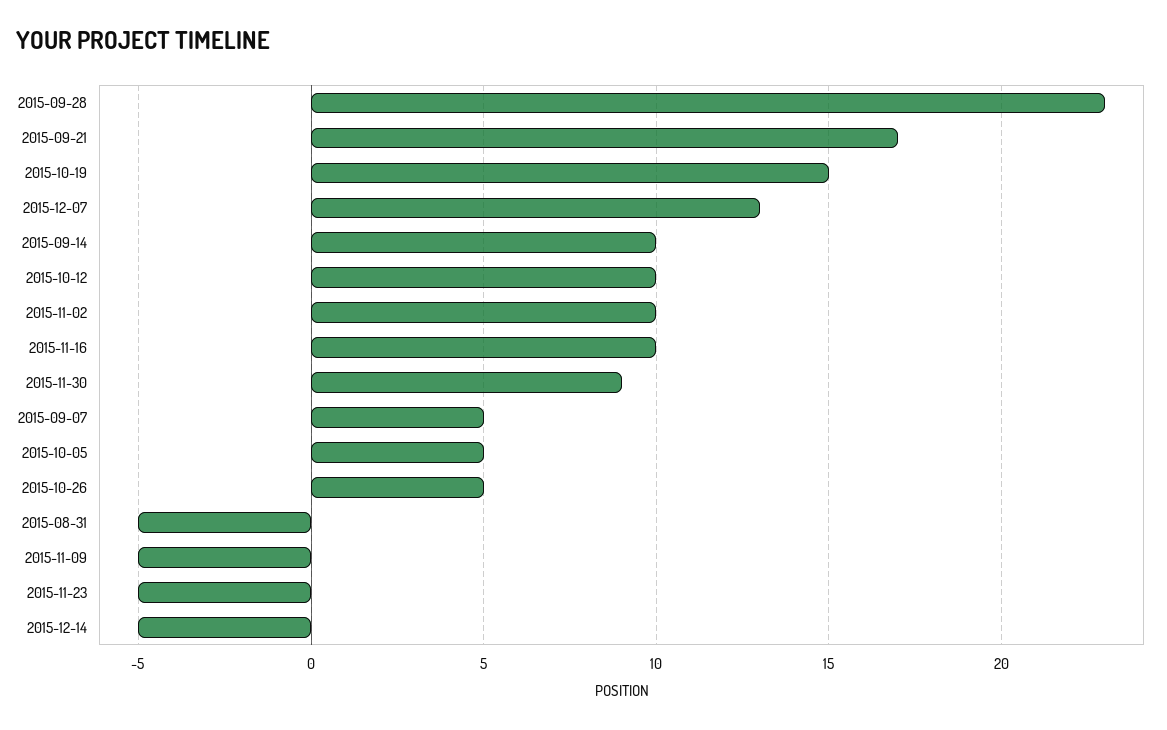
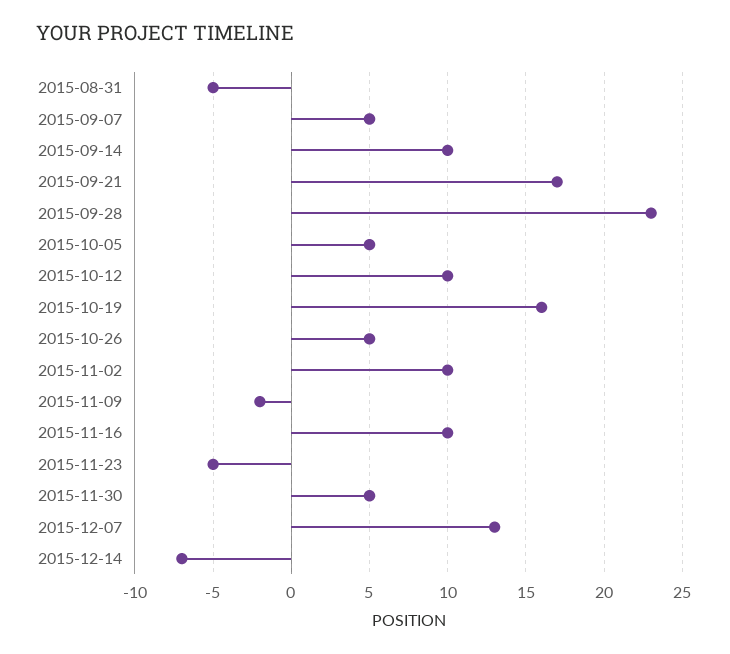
  {
    "2015-09-28": 23,
    "2015-09-21": 17,
-   "2015-10-19": 15,
+   "2015-10-19": 16,
    "2015-12-07": 13,
    "2015-09-14": 10,
    "2015-10-12": 10,
    "2015-11-02": 10,
    "2015-11-16": 10,
-   "2015-11-30": 9,
+   "2015-11-30": 5,
    "2015-09-07": 5,
    "2015-10-05": 5,
    "2015-10-26": 5,
    "2015-08-31": -5,
-   "2015-11-09": -5,
+   "2015-11-09": -2,
    "2015-11-23": -5,
-   "2015-12-14": -5
+   "2015-12-14": -7
  }

